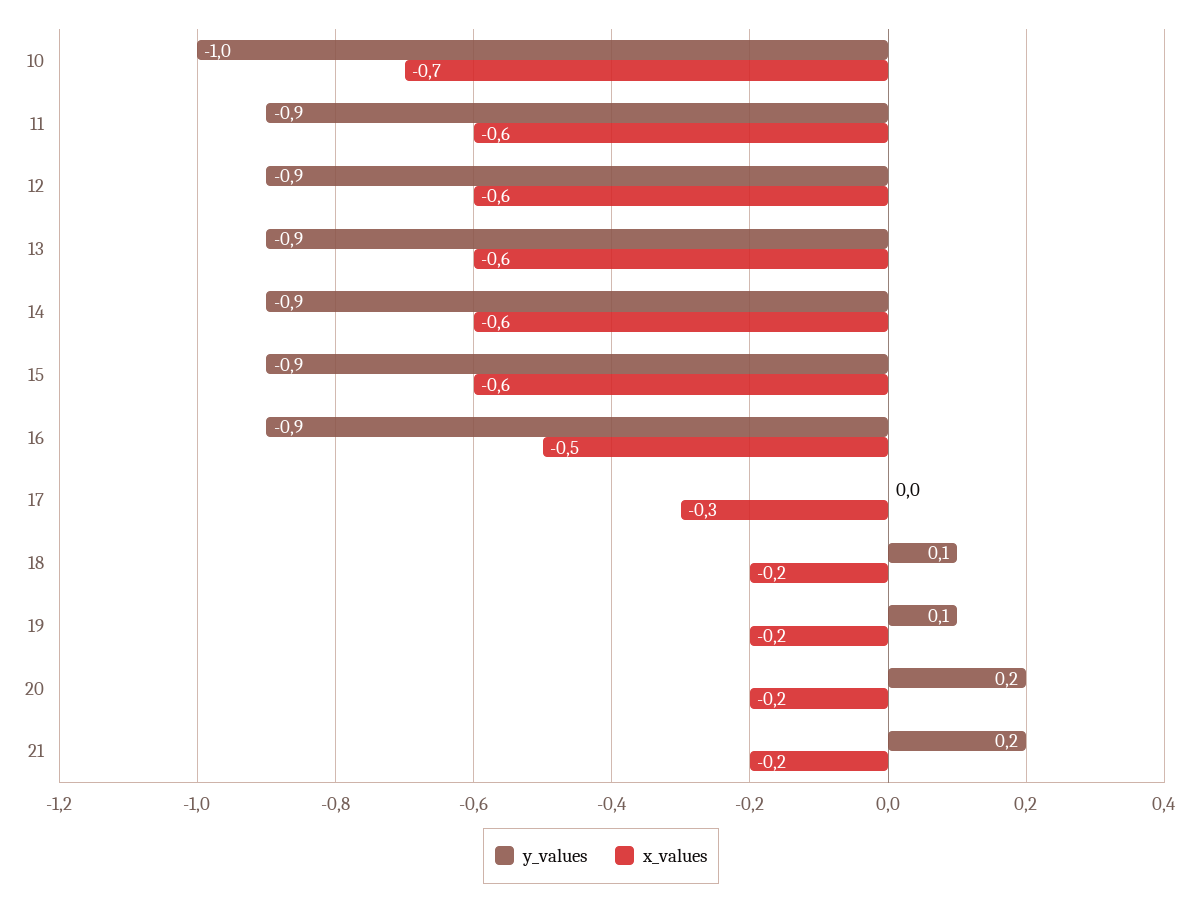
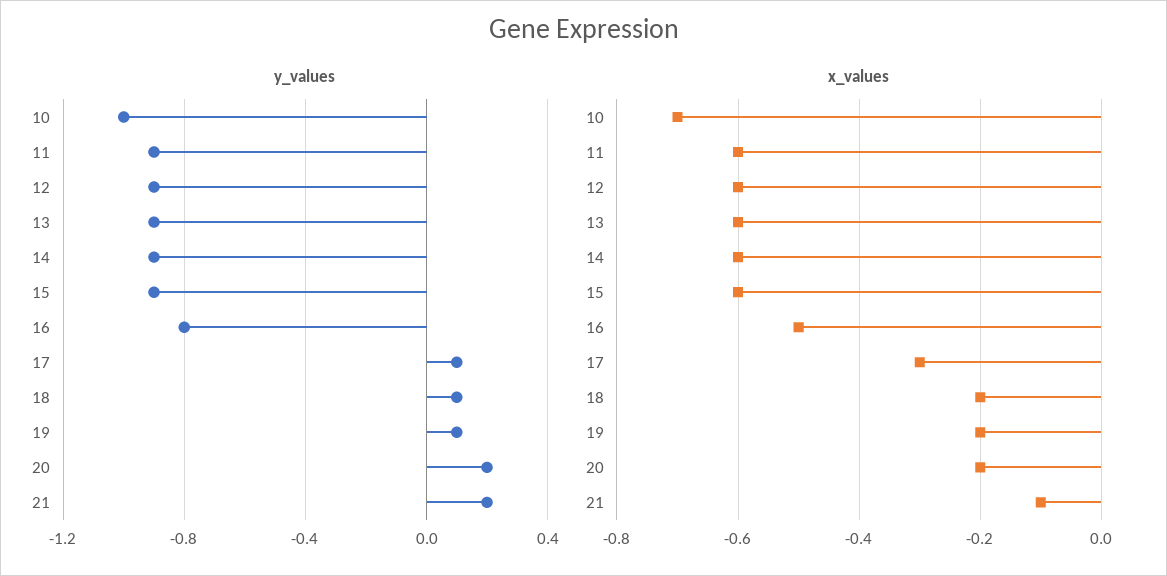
  {
    "y_values": {
      "10": -1,
      "11": -0.9,
      "12": -0.9,
      "13": -0.9,
      "14": -0.9,
      "15": -0.9,
-     "16": -0.9,
+     "16": -0.8,
-     "17": 0,
+     "17": 0.1,
      "18": 0.1,
      "19": 0.1,
      "20": 0.2,
      "21": 0.2
    },
    "x_values": {
      "10": -0.7,
      "11": -0.6,
      "12": -0.6,
      "13": -0.6,
      "14": -0.6,
      "15": -0.6,
      "16": -0.5,
      "17": -0.3,
      "18": -0.2,
      "19": -0.2,
      "20": -0.2,
-     "21": -0.2
+     "21": -0.1
    }
  }

